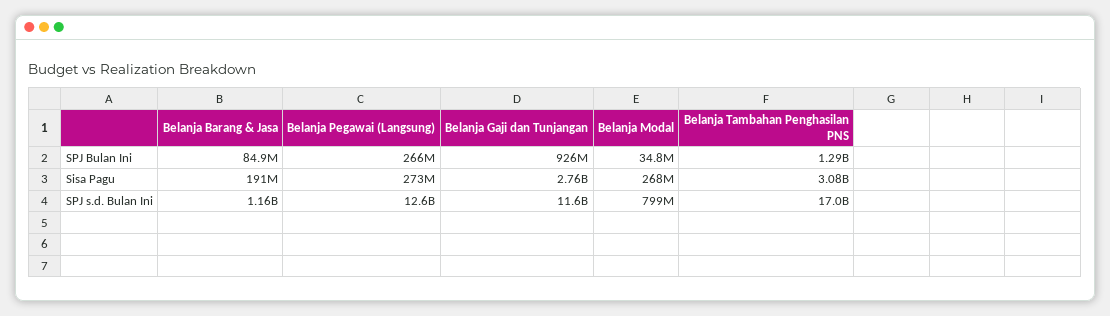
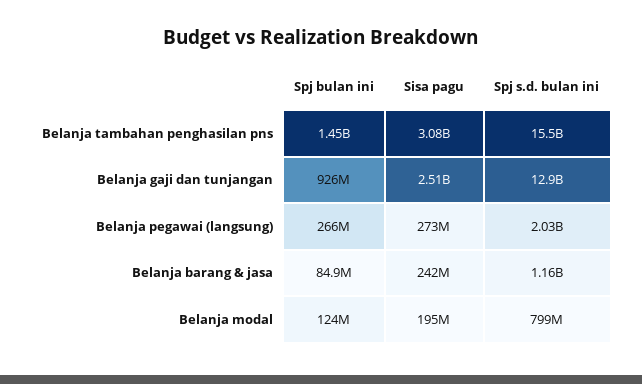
  {
    "Belanja Barang & Jasa": {
      "SPJ Bulan Ini": 84900000,
-     "Sisa Pagu": 191000000,
+     "Sisa Pagu": 242000000,
      "SPJ s.d. Bulan Ini": 1160000000
    },
    "Belanja Pegawai (Langsung)": {
      "SPJ Bulan Ini": 266000000,
      "Sisa Pagu": 273000000,
-     "SPJ s.d. Bulan Ini": 12600000000
+     "SPJ s.d. Bulan Ini": 2030000000
    },
    "Belanja Gaji dan Tunjangan": {
      "SPJ Bulan Ini": 926000000,
-     "Sisa Pagu": 2760000000,
+     "Sisa Pagu": 2510000000,
-     "SPJ s.d. Bulan Ini": 11600000000
+     "SPJ s.d. Bulan Ini": 12900000000
    },
    "Belanja Modal": {
-     "SPJ Bulan Ini": 34800000,
+     "SPJ Bulan Ini": 124000000,
-     "Sisa Pagu": 268000000,
+     "Sisa Pagu": 195000000,
      "SPJ s.d. Bulan Ini": 799000000
    },
    "Belanja Tambahan Penghasilan PNS": {
-     "SPJ Bulan Ini": 1290000000,
+     "SPJ Bulan Ini": 1450000000,
      "Sisa Pagu": 3080000000,
-     "SPJ s.d. Bulan Ini": 17000000000
+     "SPJ s.d. Bulan Ini": 15500000000
    }
  }

